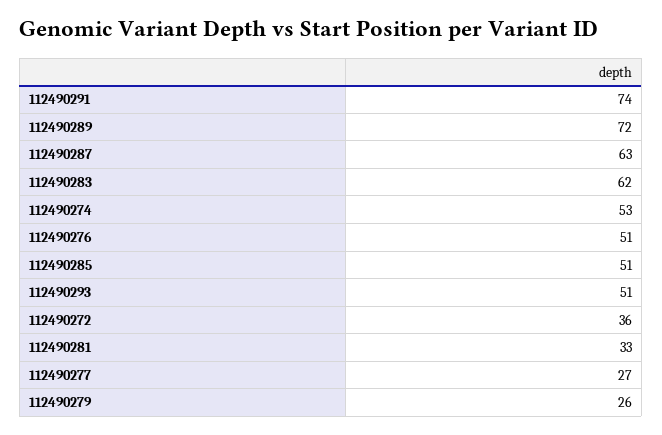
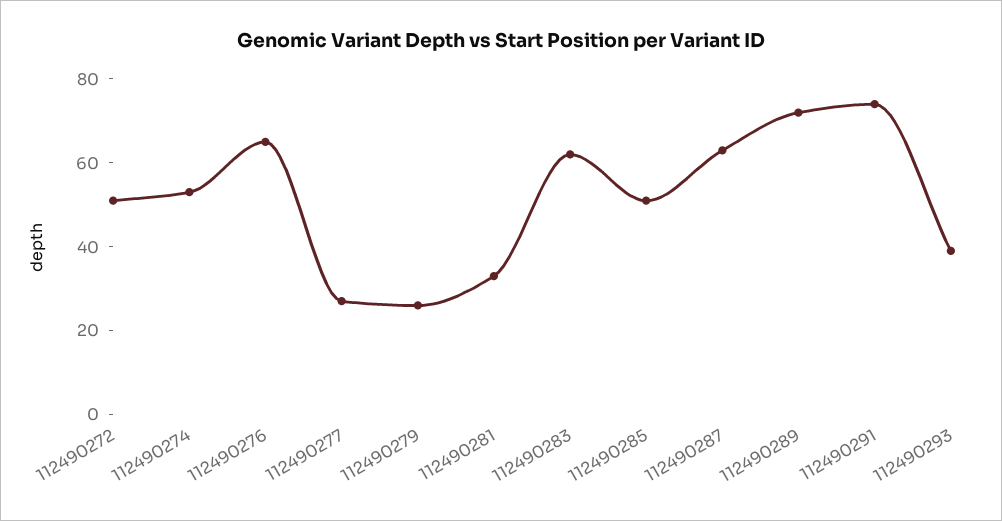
  {
    "112490291": 74,
    "112490289": 72,
    "112490287": 63,
    "112490283": 62,
    "112490274": 53,
-   "112490276": 51,
+   "112490276": 65,
    "112490285": 51,
-   "112490293": 51,
+   "112490293": 40,
-   "112490272": 36,
+   "112490272": 50,
    "112490281": 33,
    "112490277": 27,
    "112490279": 26
  }

